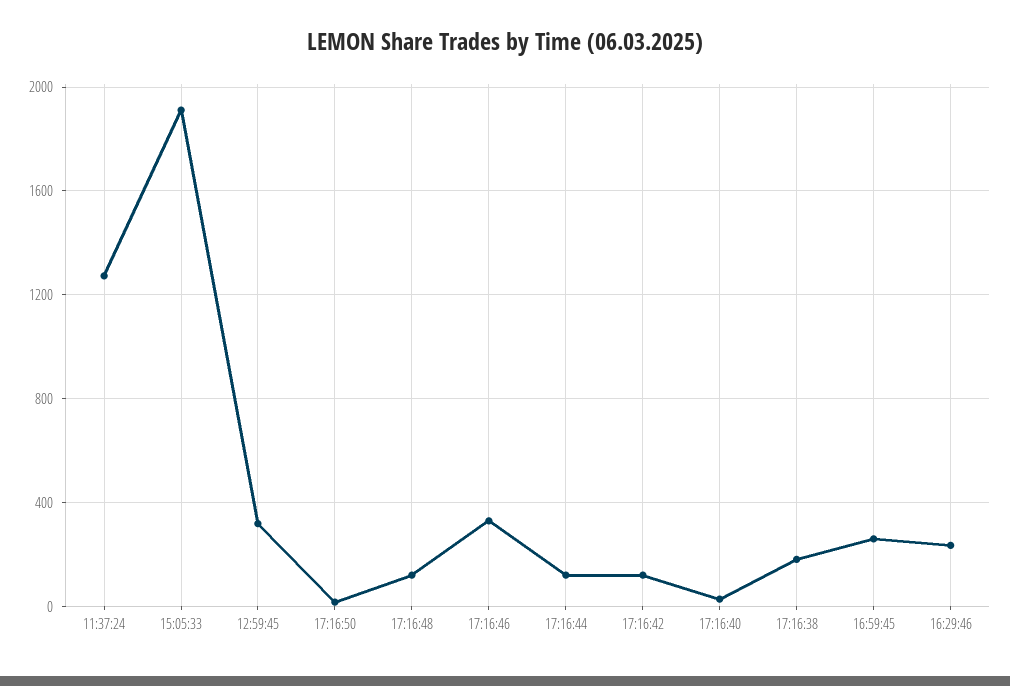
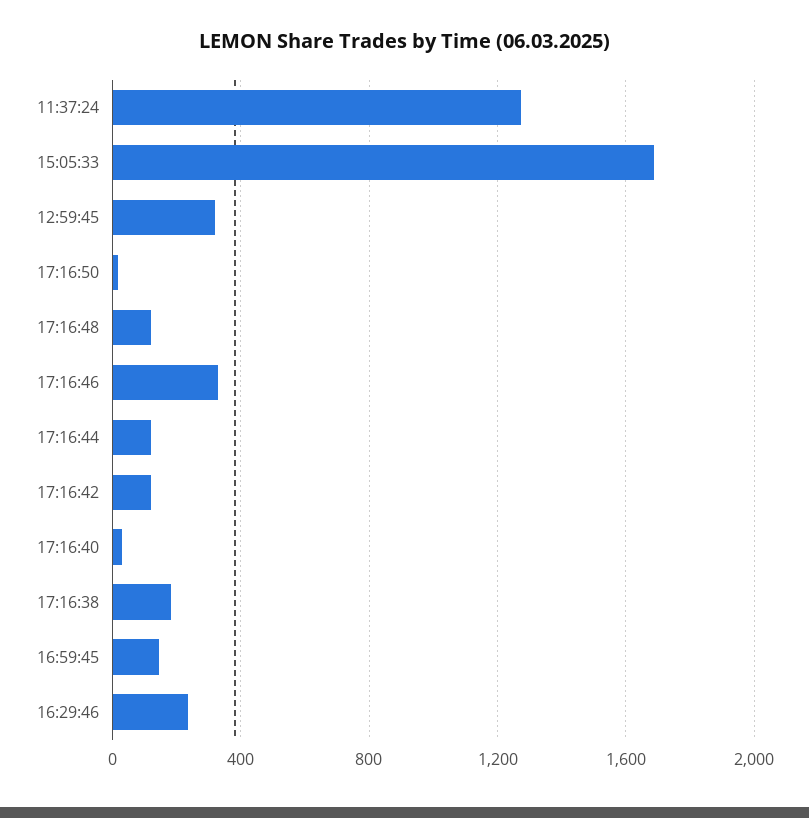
  {
    "11:37:24": 1250,
-   "15:05:33": 1900,
+   "15:05:33": 1700,
    "12:59:45": 300,
    "17:16:50": 0,
    "17:16:48": 100,
    "17:16:46": 350,
    "17:16:44": 100,
    "17:16:42": 100,
    "17:16:40": 50,
    "17:16:38": 200,
-   "16:59:45": 250,
+   "16:59:45": 150,
    "16:29:46": 250
  }

